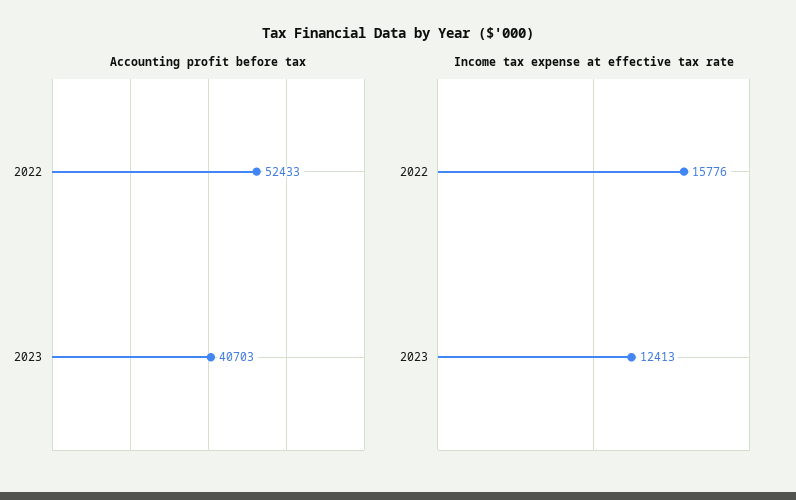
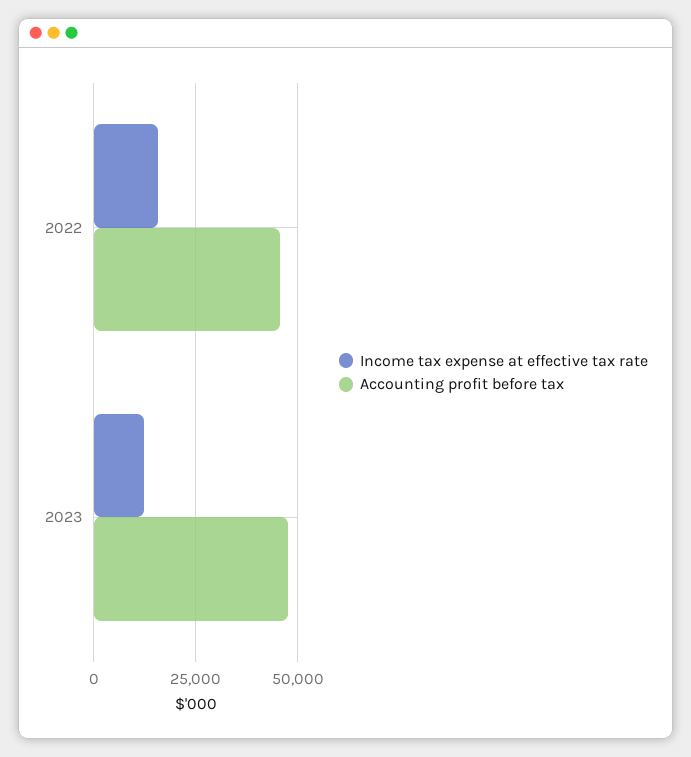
  {
    "Accounting profit before tax": {
-     "2022": 52433,
+     "2022": 45000,
-     "2023": 40703
+     "2023": 47500
    },
    "Income tax expense at effective tax rate": {
      "2022": 15776,
      "2023": 12413
    }
  }

